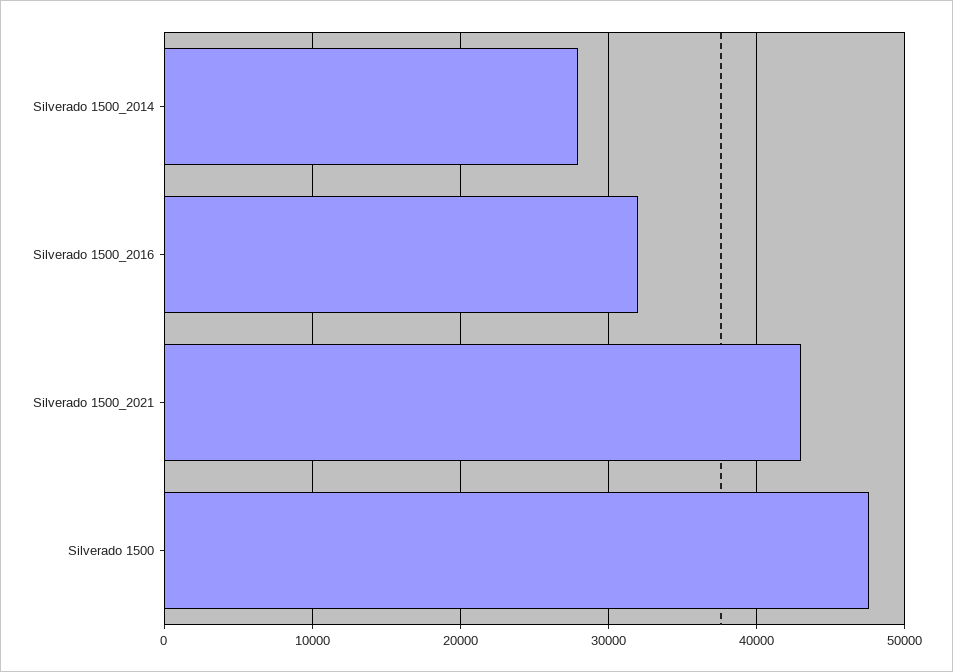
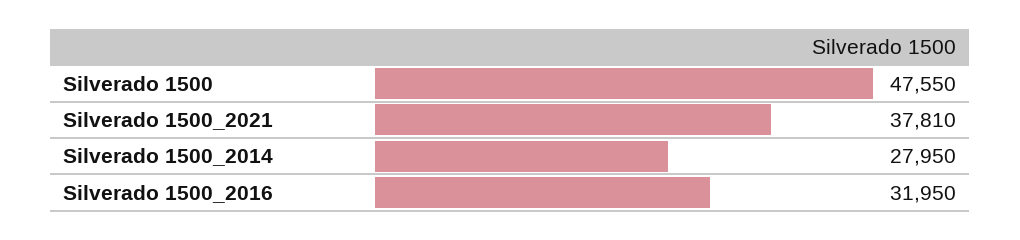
  {
    "Silverado 1500_2014": 27950,
    "Silverado 1500_2016": 31950,
-   "Silverado 1500_2021": 43000,
+   "Silverado 1500_2021": 37810,
    "Silverado 1500": 47550
  }

